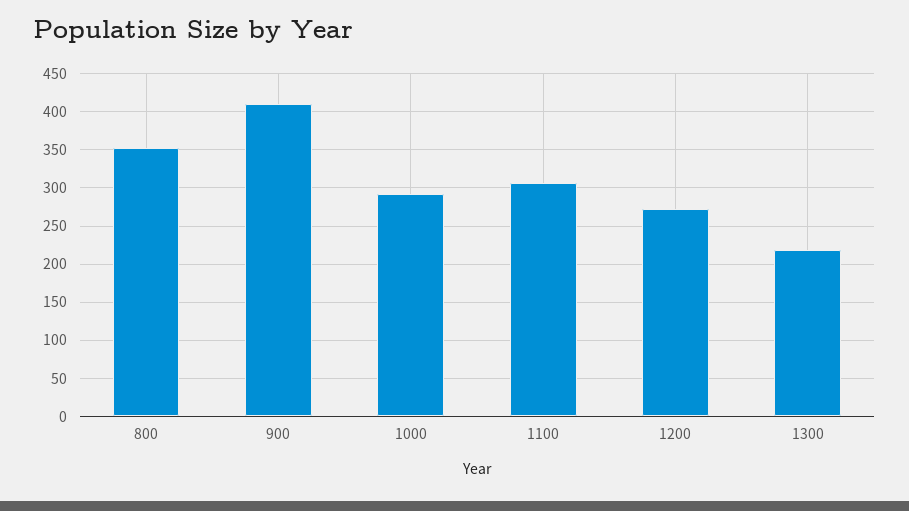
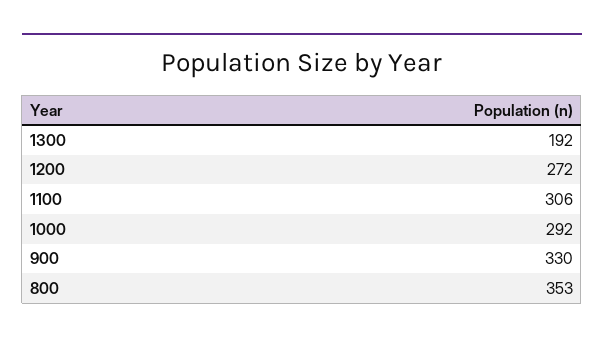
  {
    "800": 353,
-   "900": 410,
+   "900": 330,
    "1000": 292,
    "1100": 306,
    "1200": 272,
-   "1300": 220
+   "1300": 192
  }

